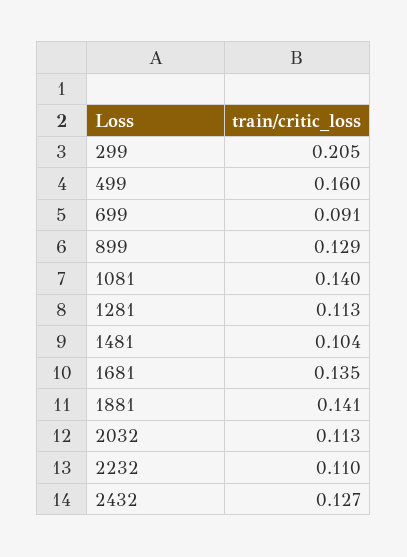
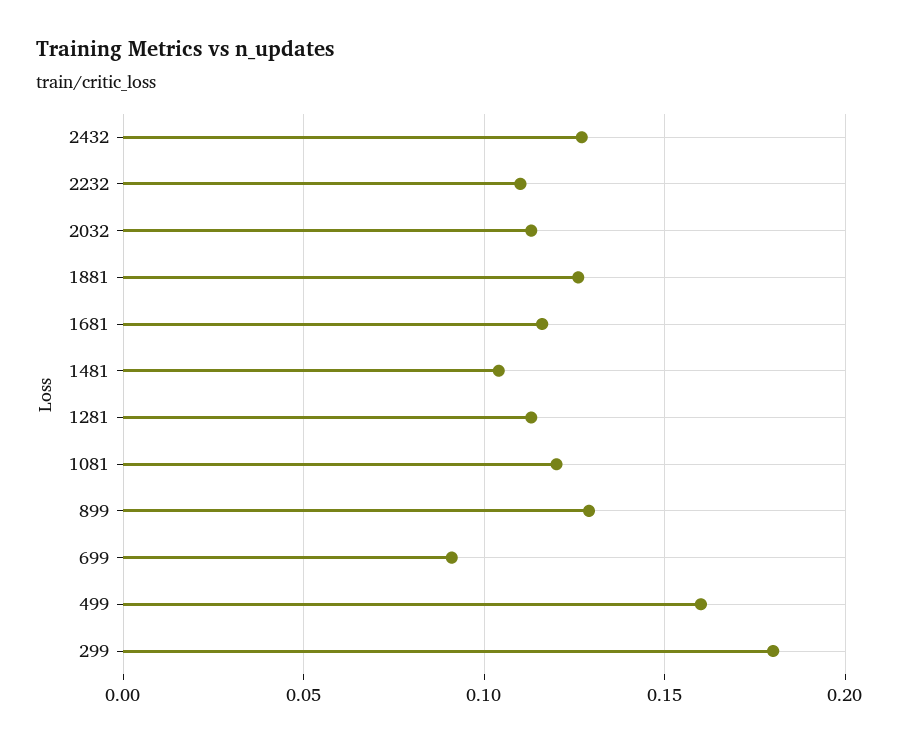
  {
-   "299": 0.205,
+   "299": 0.18,
    "499": 0.16,
    "699": 0.091,
    "899": 0.129,
-   "1081": 0.14,
+   "1081": 0.12,
    "1281": 0.113,
    "1481": 0.104,
-   "1681": 0.135,
+   "1681": 0.115,
-   "1881": 0.141,
+   "1881": 0.125,
    "2032": 0.113,
    "2232": 0.11,
    "2432": 0.127
  }

